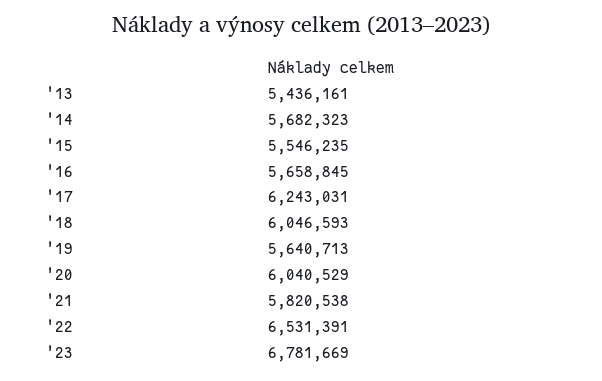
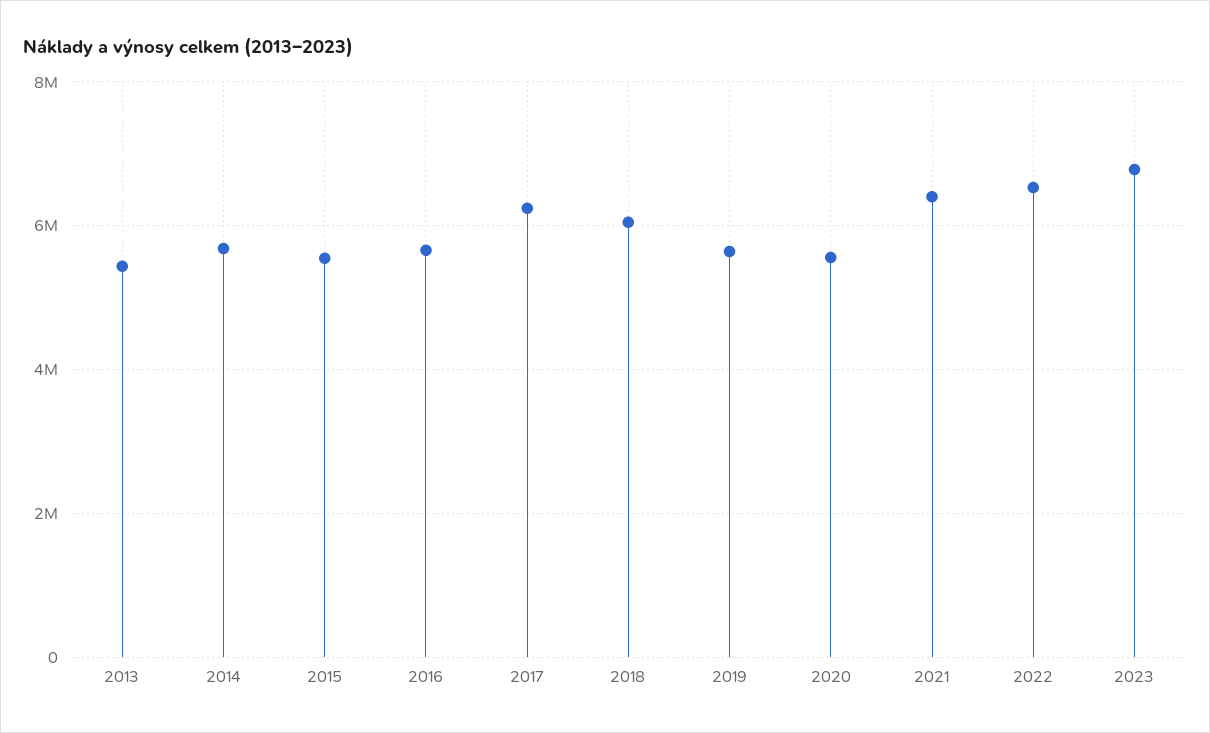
  {
    "'13": 5436161,
    "'14": 5682323,
    "'15": 5546235,
    "'16": 5658845,
    "'17": 6243031,
    "'18": 6046593,
    "'19": 5640713,
-   "'20": 6040529,
+   "'20": 5600000,
-   "'21": 5820538,
+   "'21": 6400000,
    "'22": 6531391,
    "'23": 6781669
  }

